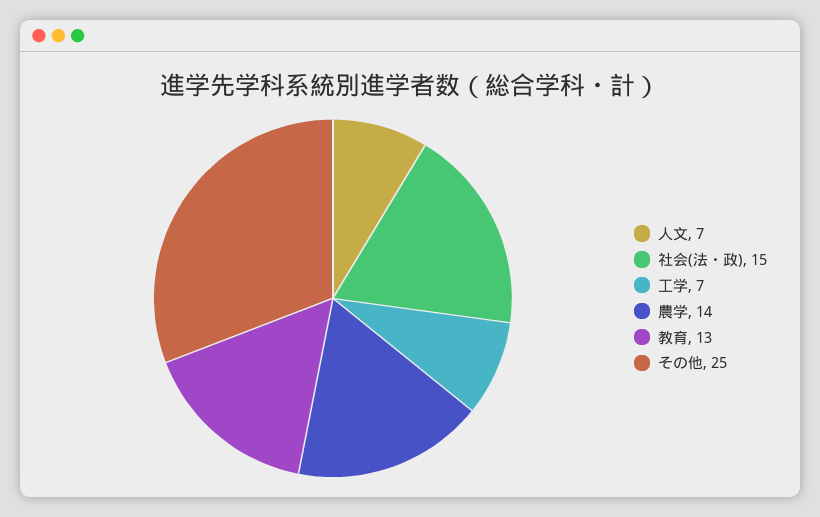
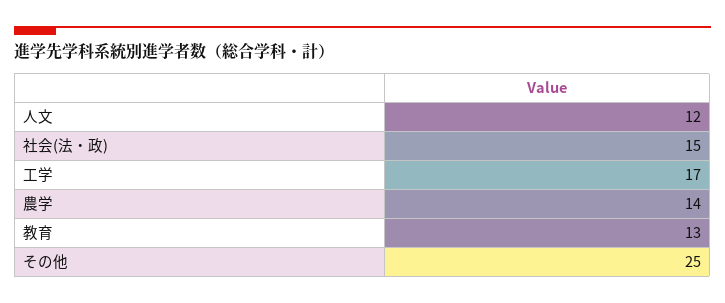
  {
-   "人文": 7,
+   "人文": 12,
    "社会(法・政)": 15,
-   "工学": 7,
+   "工学": 17,
    "農学": 14,
    "教育": 13,
    "その他": 25
  }

